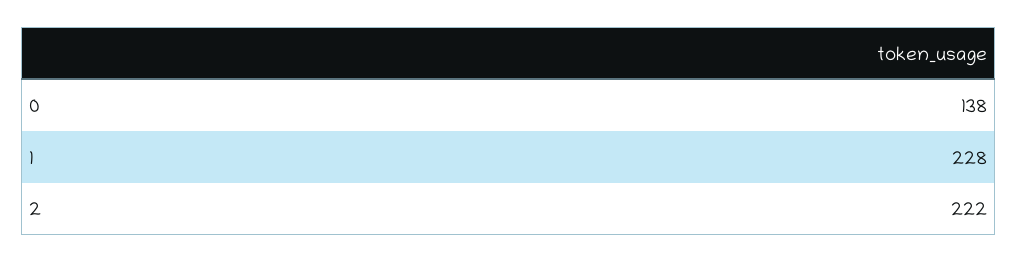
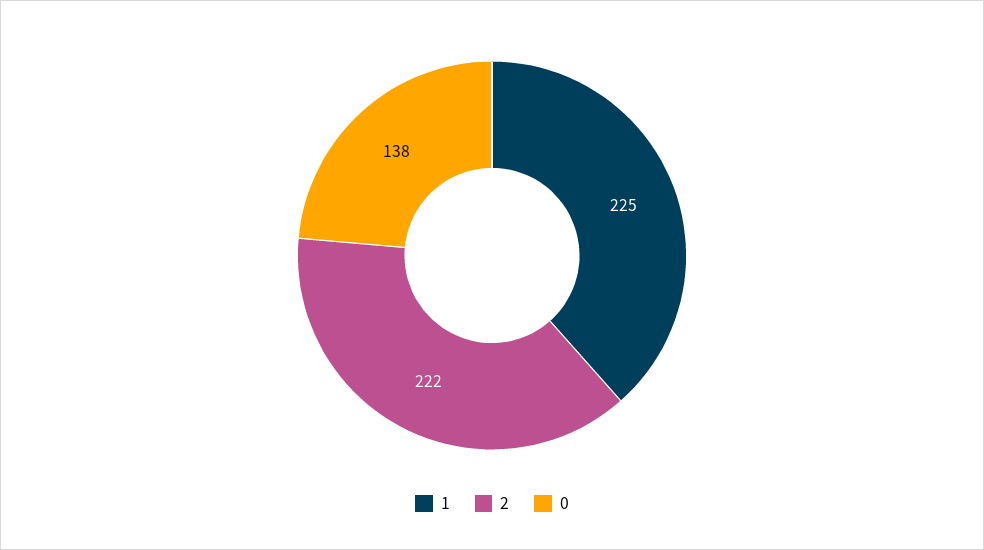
  {
    "0": 138,
-   "1": 228,
+   "1": 225,
    "2": 222
  }

